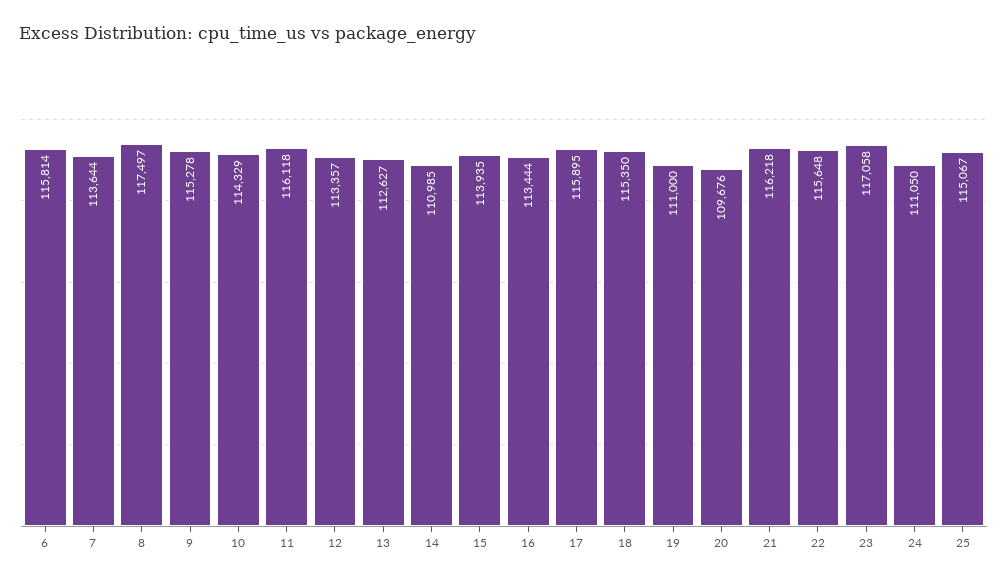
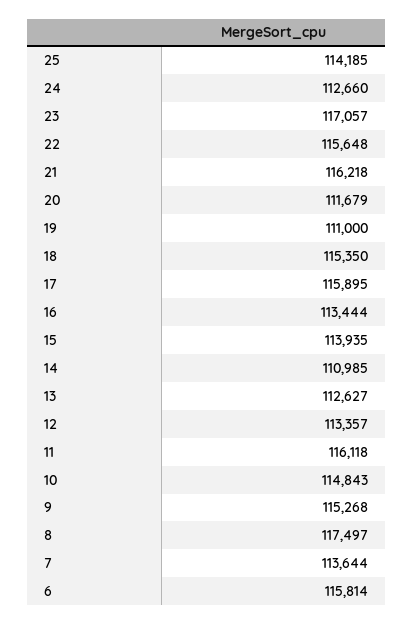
  {
    "6": 115814,
    "7": 113644,
    "8": 117497,
-   "9": 115278,
+   "9": 115268,
-   "10": 114329,
+   "10": 114843,
    "11": 116118,
    "12": 113357,
    "13": 112627,
    "14": 110985,
    "15": 113935,
    "16": 113444,
    "17": 115895,
    "18": 115350,
    "19": 111000,
-   "20": 109676,
+   "20": 111679,
    "21": 116218,
    "22": 115648,
-   "23": 117058,
+   "23": 117057,
-   "24": 111050,
+   "24": 112660,
-   "25": 115067
+   "25": 114185
  }

